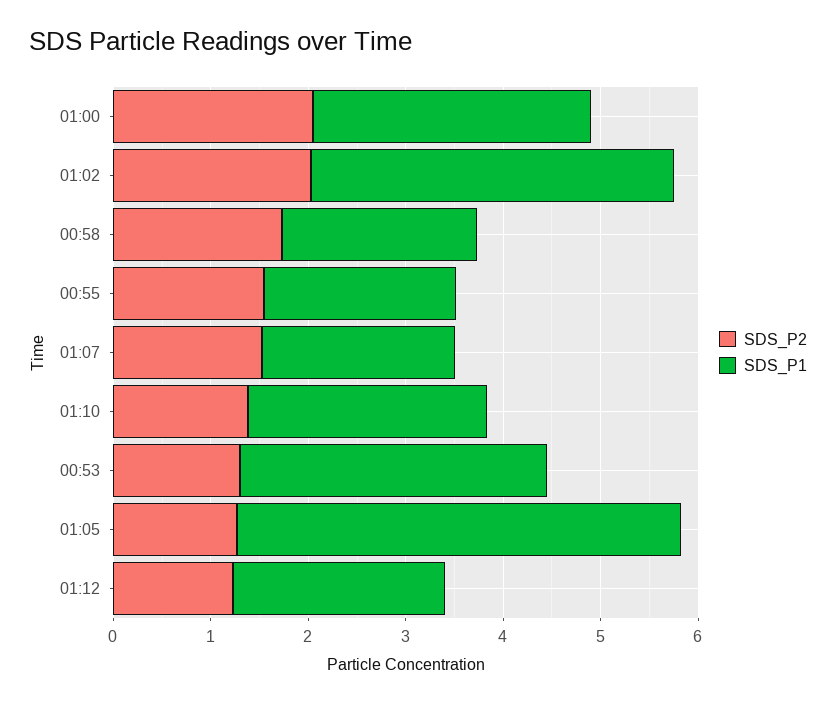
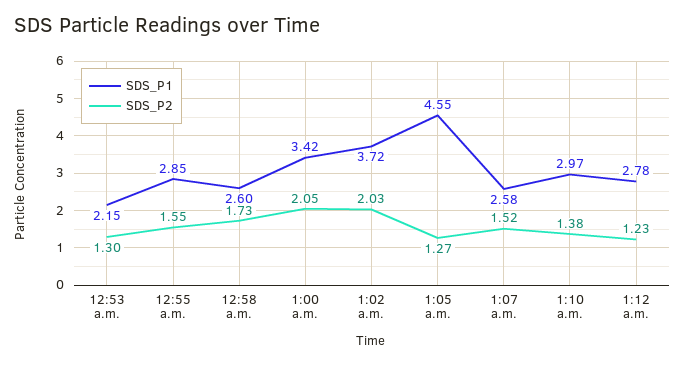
  {
    "SDS_P2": {
      "01:00": 2.05,
      "01:02": 2.03,
      "00:58": 1.73,
      "00:55": 1.55,
      "01:07": 1.52,
      "01:10": 1.38,
      "00:53": 1.3,
      "01:05": 1.27,
      "01:12": 1.23
    },
    "SDS_P1": {
-     "01:00": 2.8,
+     "01:00": 3.42,
      "01:02": 3.72,
-     "00:58": 2,
+     "00:58": 2.6,
-     "00:55": 2,
+     "00:55": 2.85,
-     "01:07": 2,
+     "01:07": 2.58,
-     "01:10": 2.4,
+     "01:10": 2.97,
-     "00:53": 3.2,
+     "00:53": 2.15,
      "01:05": 4.55,
-     "01:12": 2.2
+     "01:12": 2.78
    }
  }

